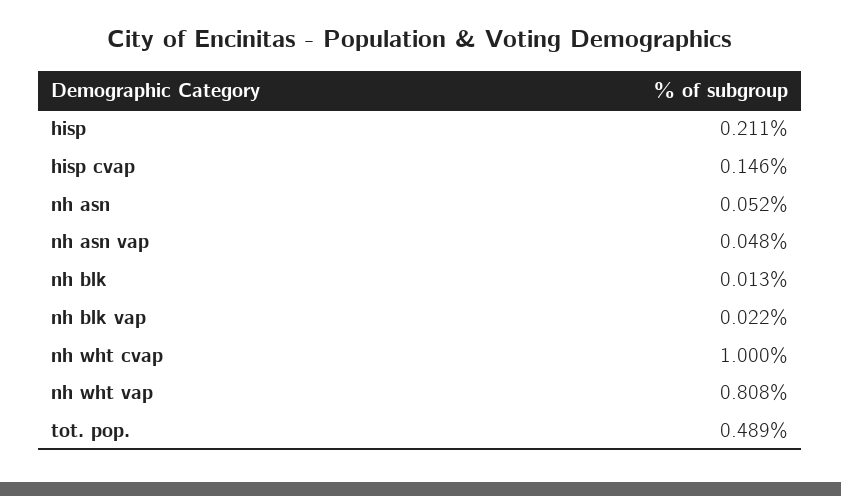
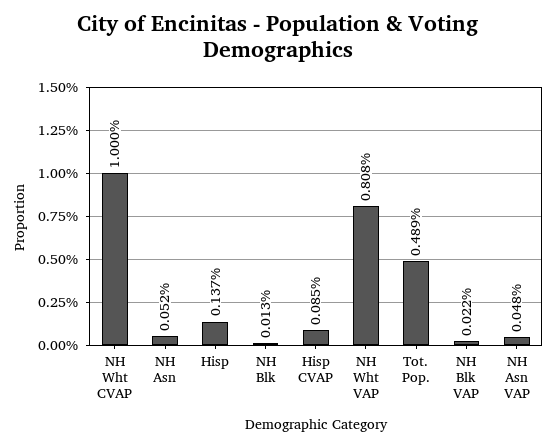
  {
-   "hisp": 0.211,
+   "hisp": 0.137,
-   "hisp cvap": 0.146,
+   "hisp cvap": 0.085,
    "nh asn": 0.052,
    "nh asn vap": 0.048,
    "nh blk": 0.013,
    "nh blk vap": 0.022,
    "nh wht cvap": 1,
    "nh wht vap": 0.808,
    "tot. pop.": 0.489
  }

